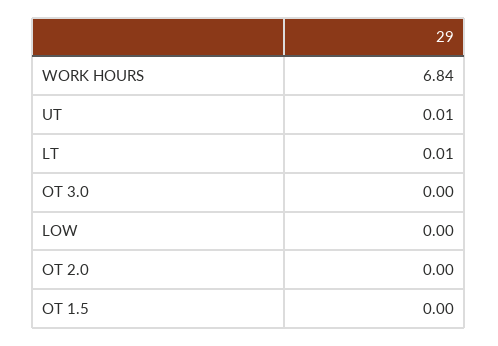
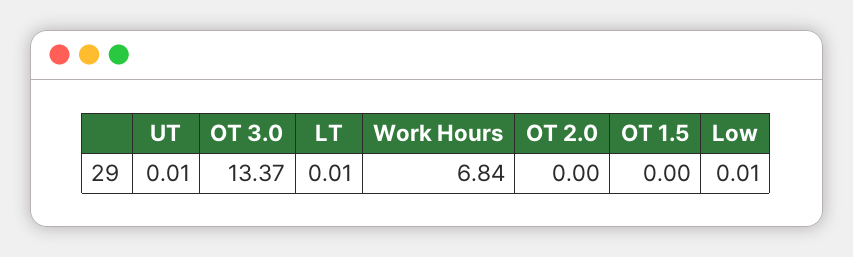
  {
    "WORK HOURS": 6.84,
    "UT": 0.01,
    "LT": 0.01,
-   "OT 3.0": 0,
+   "OT 3.0": 13.37,
-   "LOW": 0,
+   "LOW": 0.01,
    "OT 2.0": 0,
    "OT 1.5": 0
  }

